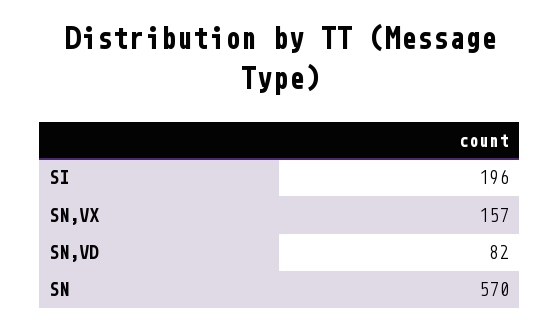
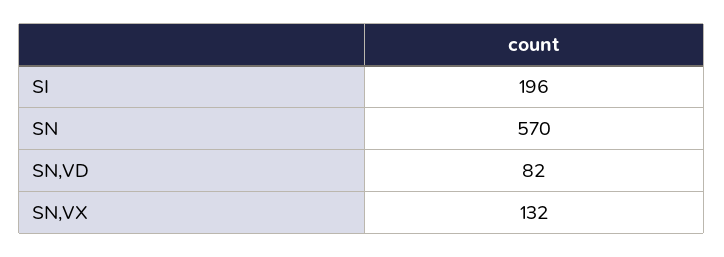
  {
    "SI": 196,
-   "SN,VX": 157,
+   "SN,VX": 132,
    "SN,VD": 82,
    "SN": 570
  }

